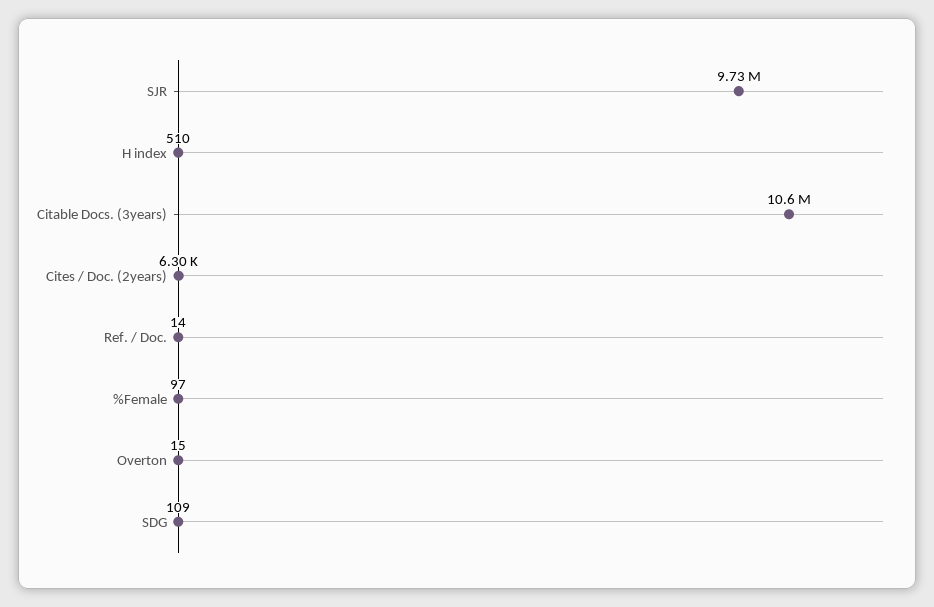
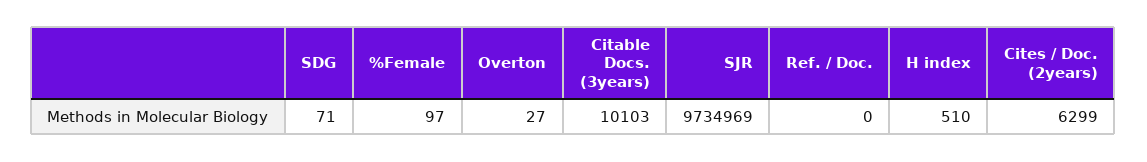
  {
    "SJR": 9734969,
    "H index": 510,
-   "Citable Docs. (3years)": 10600000,
+   "Citable Docs. (3years)": 10103,
    "Cites / Doc. (2years)": 6299,
-   "Ref. / Doc.": 14,
+   "Ref. / Doc.": 0,
    "%Female": 97,
-   "Overton": 15,
+   "Overton": 27,
-   "SDG": 109
+   "SDG": 71
  }

